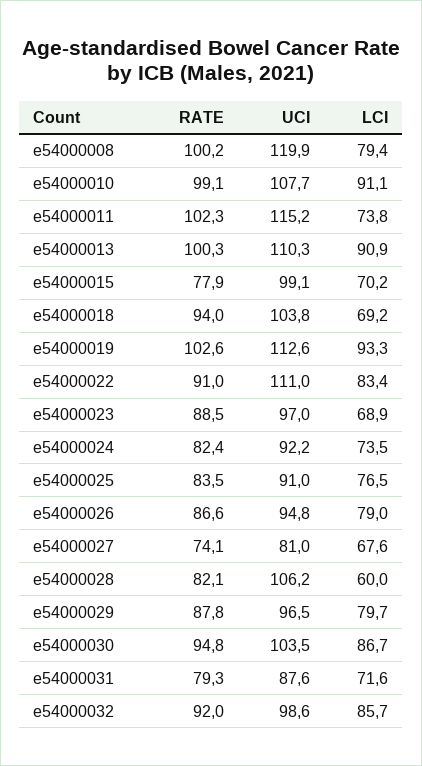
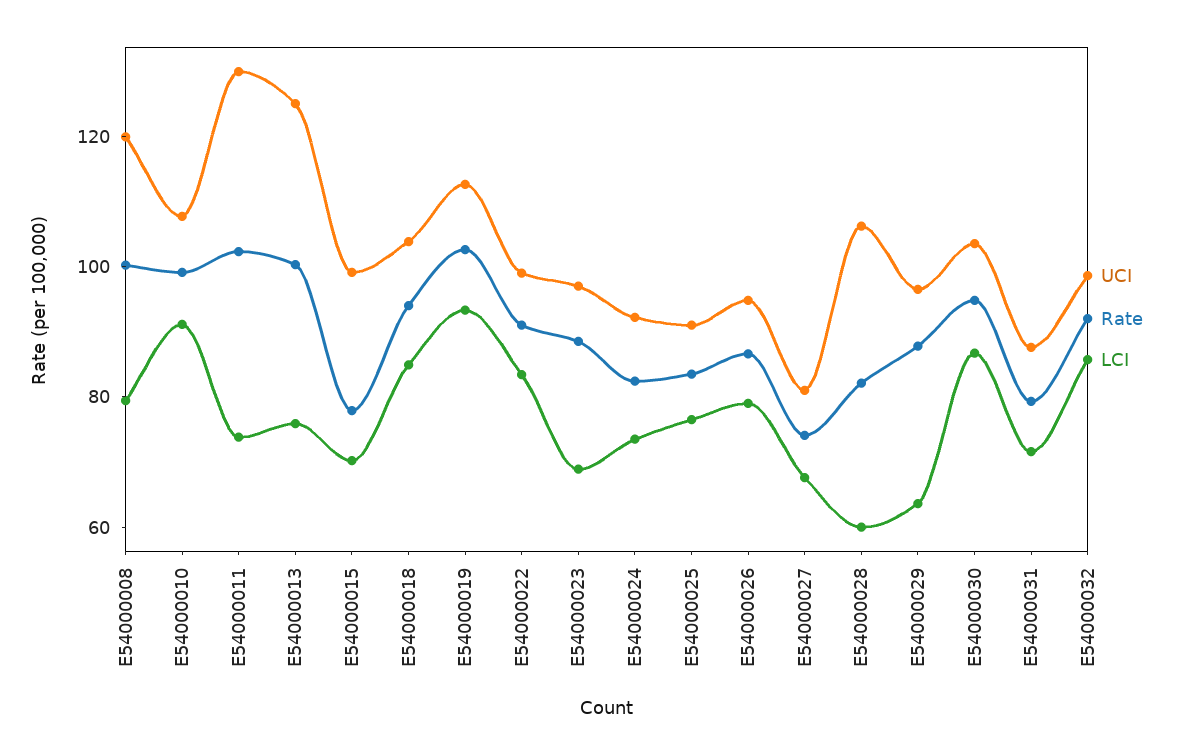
  {
    "RATE": {
      "e54000008": 100.2,
      "e54000010": 99.1,
      "e54000011": 102.3,
      "e54000013": 100.3,
      "e54000015": 77.9,
      "e54000018": 94,
      "e54000019": 102.6,
      "e54000022": 91,
      "e54000023": 88.5,
      "e54000024": 82.4,
      "e54000025": 83.5,
      "e54000026": 86.6,
      "e54000027": 74.1,
      "e54000028": 82.1,
      "e54000029": 87.8,
      "e54000030": 94.8,
      "e54000031": 79.3,
      "e54000032": 92
    },
    "UCI": {
      "e54000008": 119.9,
      "e54000010": 107.7,
-     "e54000011": 115.2,
+     "e54000011": 130,
-     "e54000013": 110.3,
+     "e54000013": 125,
      "e54000015": 99.1,
      "e54000018": 103.8,
      "e54000019": 112.6,
-     "e54000022": 111,
+     "e54000022": 100,
      "e54000023": 97,
      "e54000024": 92.2,
      "e54000025": 91,
      "e54000026": 94.8,
      "e54000027": 81,
      "e54000028": 106.2,
      "e54000029": 96.5,
      "e54000030": 103.5,
      "e54000031": 87.6,
      "e54000032": 98.6
    },
    "LCI": {
      "e54000008": 79.4,
      "e54000010": 91.1,
      "e54000011": 73.8,
-     "e54000013": 90.9,
+     "e54000013": 75,
      "e54000015": 70.2,
-     "e54000018": 69.2,
+     "e54000018": 85,
      "e54000019": 93.3,
      "e54000022": 83.4,
      "e54000023": 68.9,
      "e54000024": 73.5,
      "e54000025": 76.5,
      "e54000026": 79,
      "e54000027": 67.6,
      "e54000028": 60,
-     "e54000029": 79.7,
+     "e54000029": 65,
      "e54000030": 86.7,
      "e54000031": 71.6,
      "e54000032": 85.7
    }
  }

